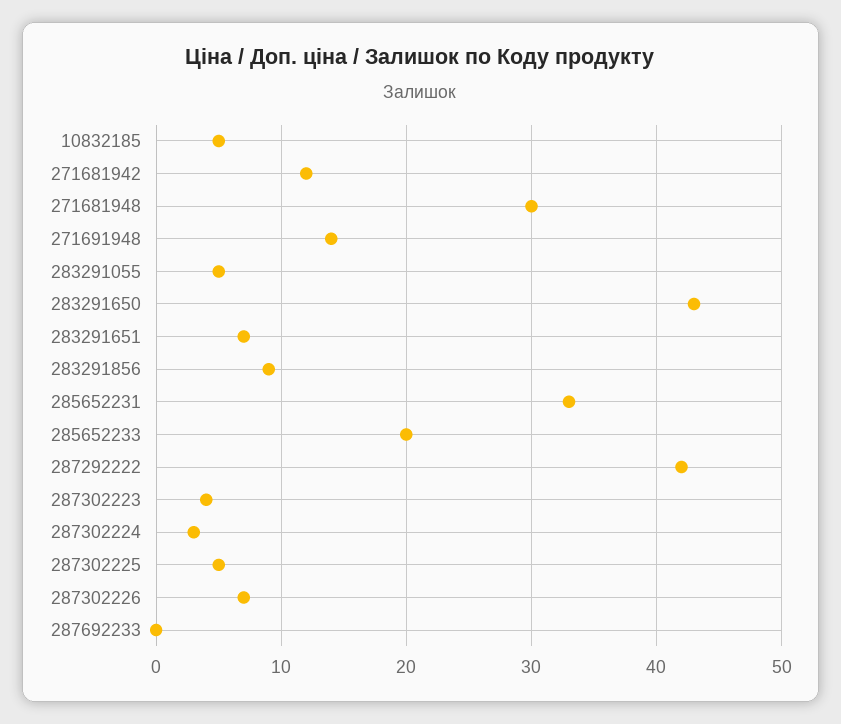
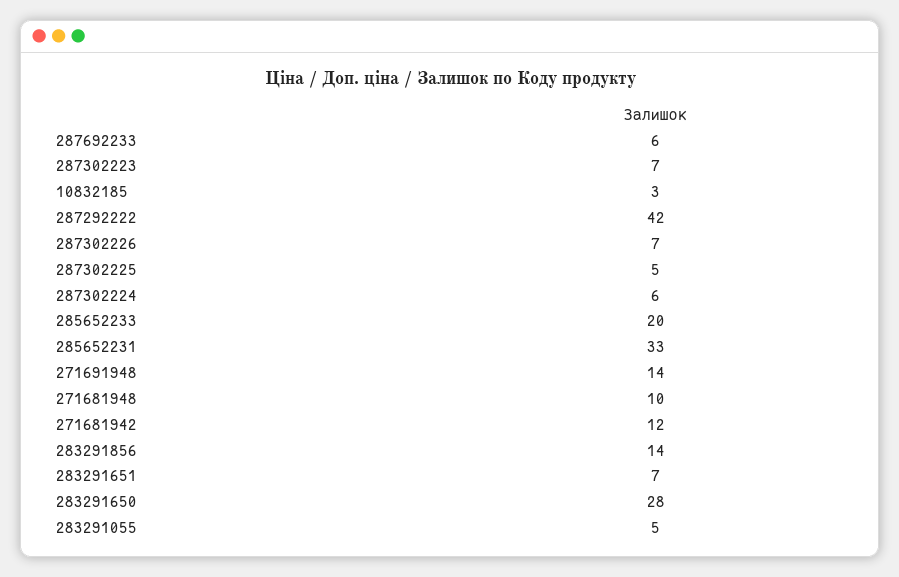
  {
-   "10832185": 5,
+   "10832185": 3,
    "271681942": 12,
-   "271681948": 30,
+   "271681948": 10,
    "271691948": 14,
    "283291055": 5,
-   "283291650": 43,
+   "283291650": 28,
    "283291651": 7,
-   "283291856": 9,
+   "283291856": 14,
    "285652231": 33,
    "285652233": 20,
    "287292222": 42,
-   "287302223": 4,
+   "287302223": 7,
-   "287302224": 3,
+   "287302224": 6,
    "287302225": 5,
    "287302226": 7,
-   "287692233": 0
+   "287692233": 6
  }

